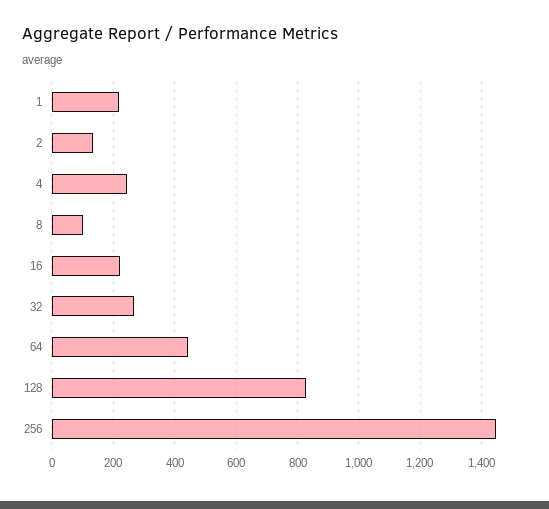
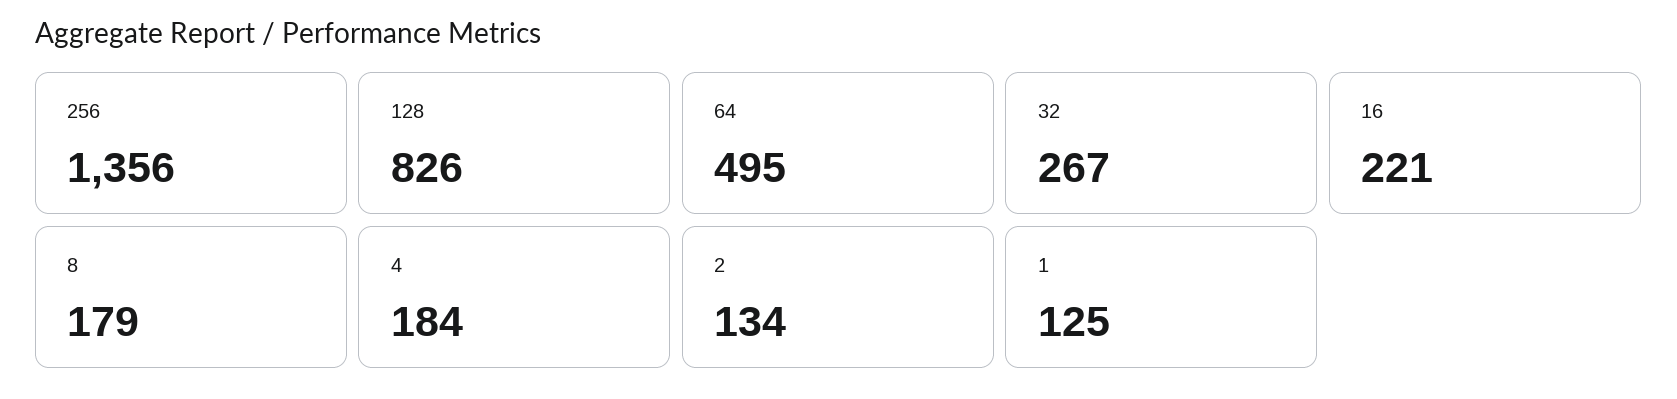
  {
-   "1": 220,
+   "1": 125,
    "2": 134,
-   "4": 240,
+   "4": 184,
-   "8": 100,
+   "8": 179,
    "16": 221,
    "32": 267,
-   "64": 440,
+   "64": 495,
    "128": 826,
-   "256": 1440
+   "256": 1356
  }

